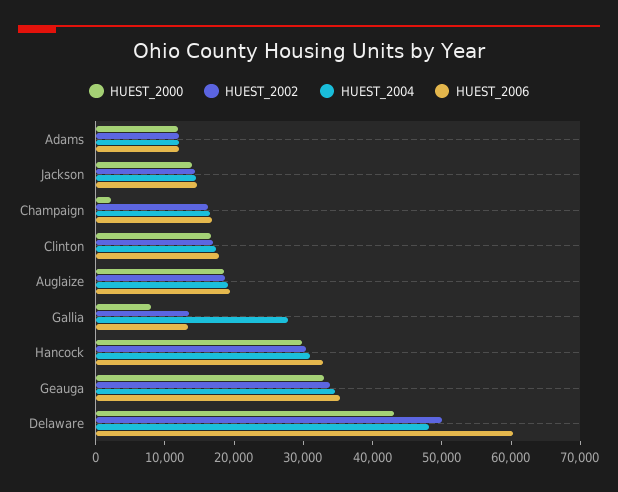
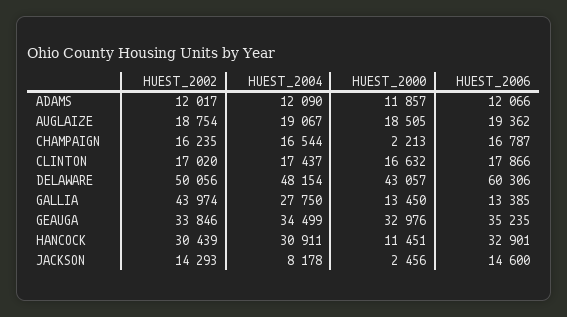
  {
    "HUEST_2000": {
      "Adams": 11857,
-     "Jackson": 14000,
+     "Jackson": 2456,
      "Champaign": 2213,
      "Clinton": 16632,
      "Auglaize": 18505,
-     "Gallia": 8000,
+     "Gallia": 13450,
-     "Hancock": 30000,
+     "Hancock": 11451,
      "Geauga": 32976,
      "Delaware": 43057
    },
    "HUEST_2002": {
      "Adams": 12017,
      "Jackson": 14293,
      "Champaign": 16235,
      "Clinton": 17020,
      "Auglaize": 18754,
-     "Gallia": 14000,
+     "Gallia": 43974,
      "Hancock": 30439,
      "Geauga": 33846,
      "Delaware": 50056
    },
    "HUEST_2004": {
      "Adams": 12090,
-     "Jackson": 14000,
+     "Jackson": 8178,
      "Champaign": 16544,
      "Clinton": 17437,
      "Auglaize": 19067,
      "Gallia": 27750,
      "Hancock": 30911,
      "Geauga": 34499,
      "Delaware": 48154
    },
    "HUEST_2006": {
      "Adams": 12066,
      "Jackson": 14600,
      "Champaign": 16787,
      "Clinton": 17866,
      "Auglaize": 19362,
      "Gallia": 13385,
      "Hancock": 32901,
      "Geauga": 35235,
      "Delaware": 60306
    }
  }

